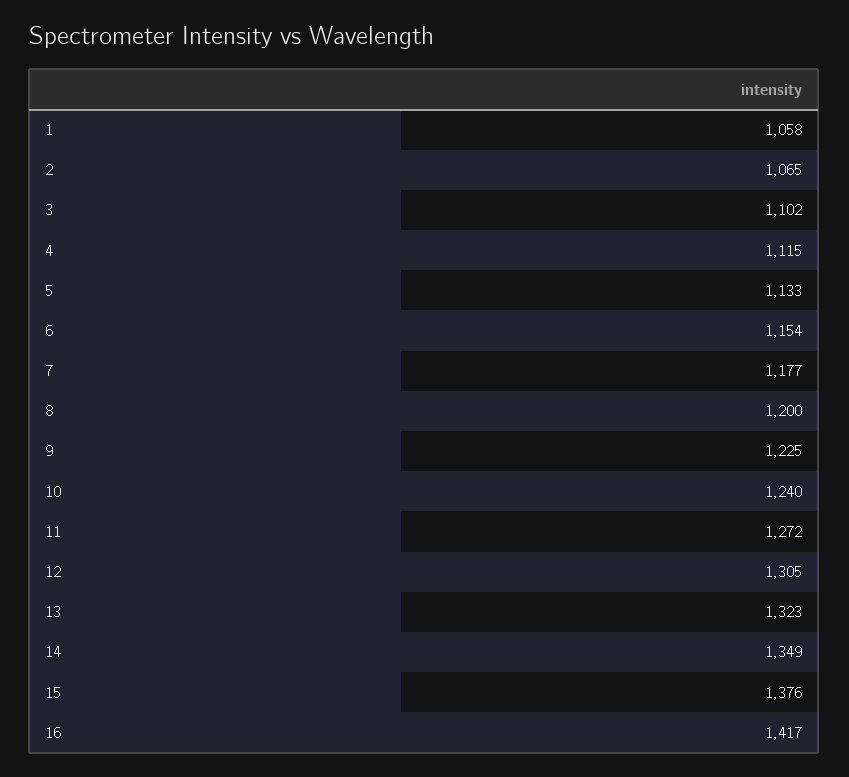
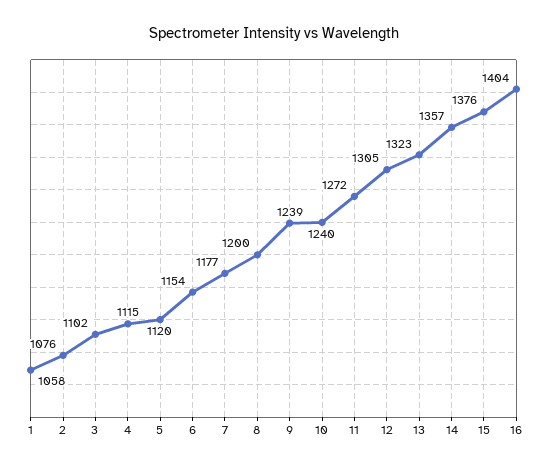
  {
    "1": 1058,
-   "2": 1065,
+   "2": 1076,
    "3": 1102,
    "4": 1115,
-   "5": 1133,
+   "5": 1120,
    "6": 1154,
    "7": 1177,
    "8": 1200,
-   "9": 1225,
+   "9": 1239,
    "10": 1240,
    "11": 1272,
    "12": 1305,
    "13": 1323,
-   "14": 1349,
+   "14": 1357,
    "15": 1376,
-   "16": 1417
+   "16": 1404
  }

